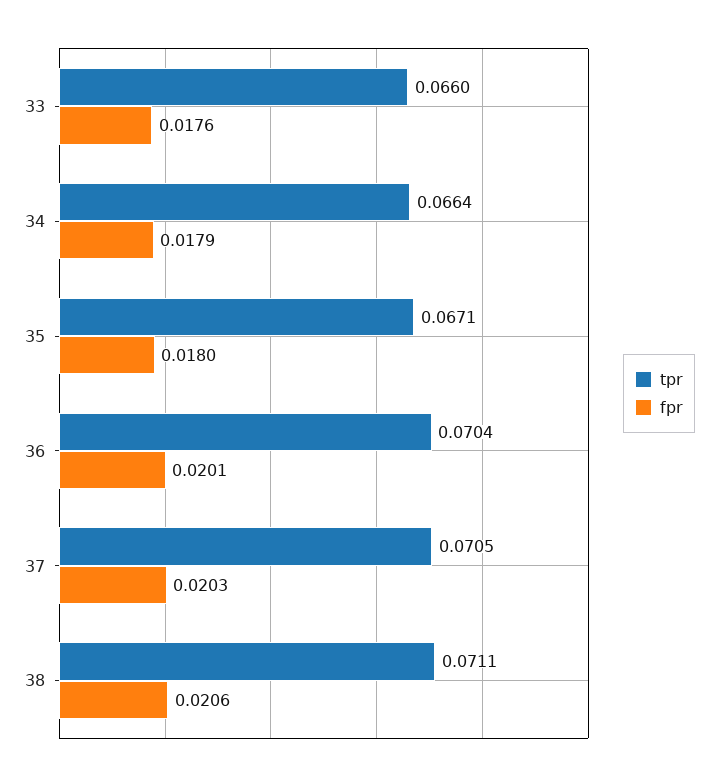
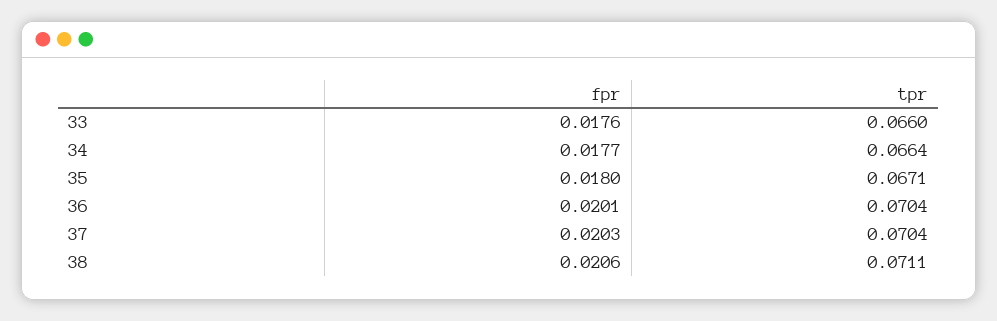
  {
    "tpr": {
      "33": 0.066,
      "34": 0.0664,
      "35": 0.0671,
      "36": 0.0704,
-     "37": 0.0705,
+     "37": 0.0704,
      "38": 0.0711
    },
    "fpr": {
      "33": 0.0176,
-     "34": 0.0179,
+     "34": 0.0177,
      "35": 0.018,
      "36": 0.0201,
      "37": 0.0203,
      "38": 0.0206
    }
  }

